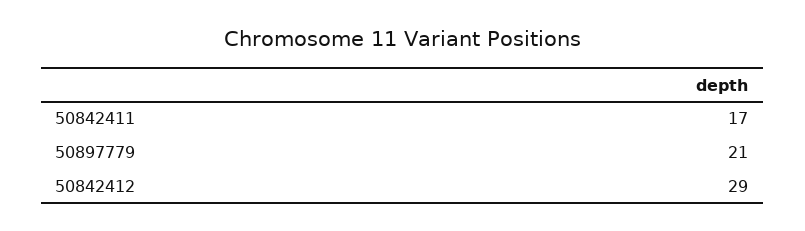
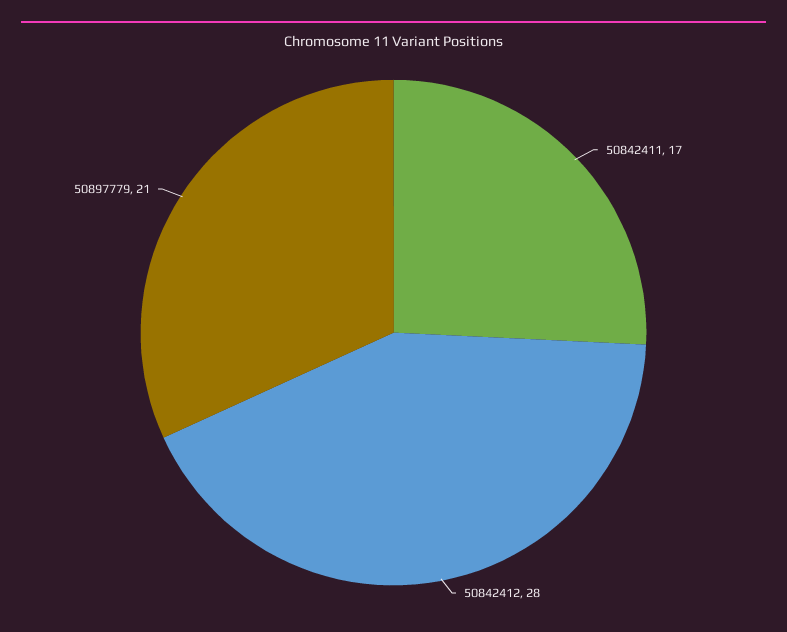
  {
    "50842411": 17,
    "50897779": 21,
-   "50842412": 29
+   "50842412": 28
  }

